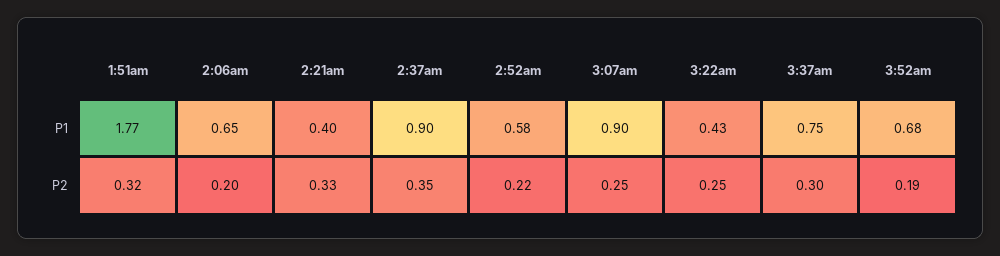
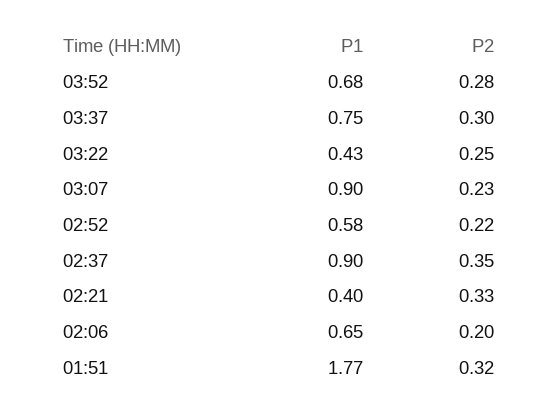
  {
    "1:51am": {
      "P1": 1.77,
      "P2": 0.32
    },
    "2:06am": {
      "P1": 0.65,
      "P2": 0.2
    },
    "2:21am": {
      "P1": 0.4,
      "P2": 0.33
    },
    "2:37am": {
      "P1": 0.9,
      "P2": 0.35
    },
    "2:52am": {
      "P1": 0.58,
      "P2": 0.22
    },
    "3:07am": {
      "P1": 0.9,
-     "P2": 0.25
+     "P2": 0.23
    },
    "3:22am": {
      "P1": 0.43,
      "P2": 0.25
    },
    "3:37am": {
      "P1": 0.75,
      "P2": 0.3
    },
    "3:52am": {
      "P1": 0.68,
-     "P2": 0.19
+     "P2": 0.28
    }
  }

